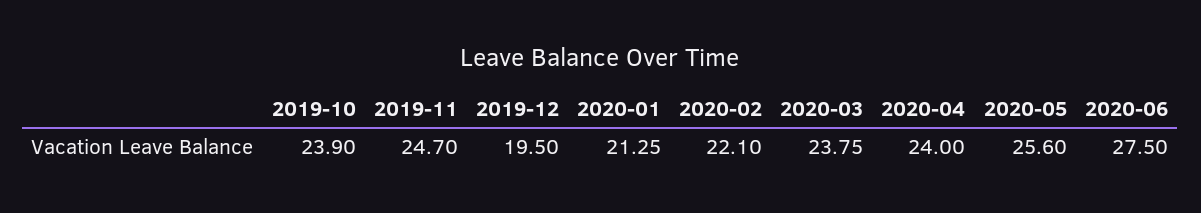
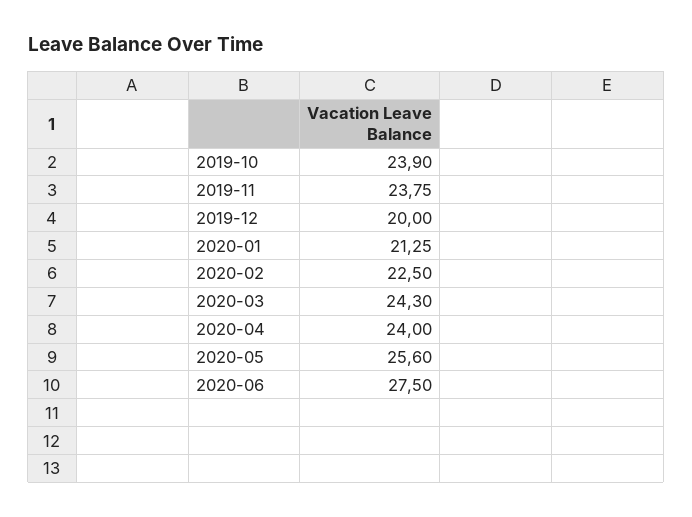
  {
    "2019-10": 23.9,
-   "2019-11": 24.7,
+   "2019-11": 23.75,
-   "2019-12": 19.5,
+   "2019-12": 20,
    "2020-01": 21.25,
-   "2020-02": 22.1,
+   "2020-02": 22.5,
-   "2020-03": 23.75,
+   "2020-03": 24.3,
    "2020-04": 24,
    "2020-05": 25.6,
    "2020-06": 27.5
  }

